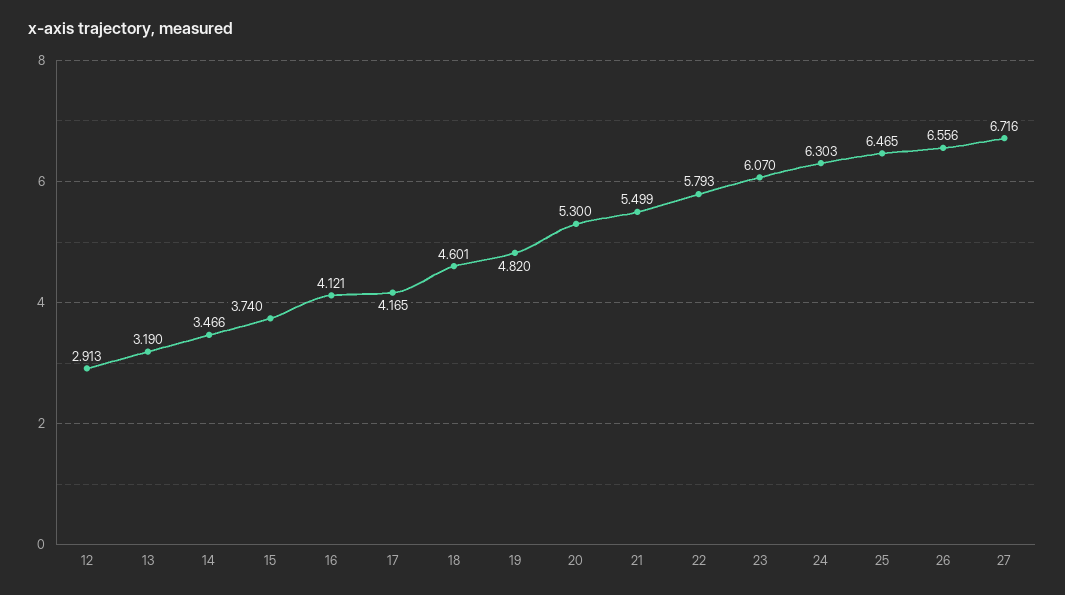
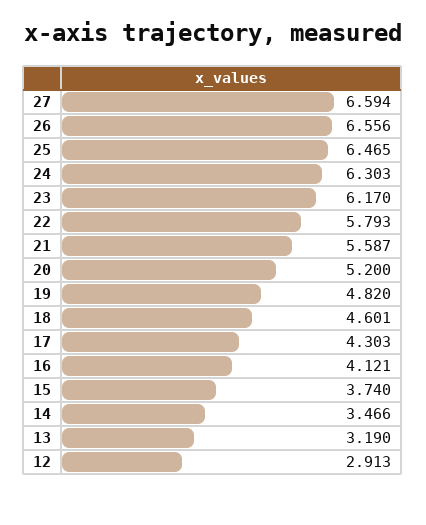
  {
    "12": 2.913,
    "13": 3.19,
    "14": 3.466,
    "15": 3.74,
    "16": 4.121,
-   "17": 4.165,
+   "17": 4.303,
    "18": 4.601,
    "19": 4.82,
-   "20": 5.3,
+   "20": 5.2,
-   "21": 5.499,
+   "21": 5.587,
    "22": 5.793,
-   "23": 6.07,
+   "23": 6.17,
    "24": 6.303,
    "25": 6.465,
    "26": 6.556,
-   "27": 6.716
+   "27": 6.594
  }

